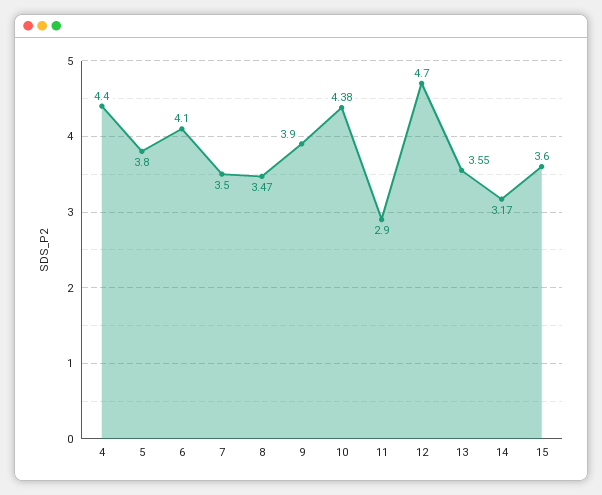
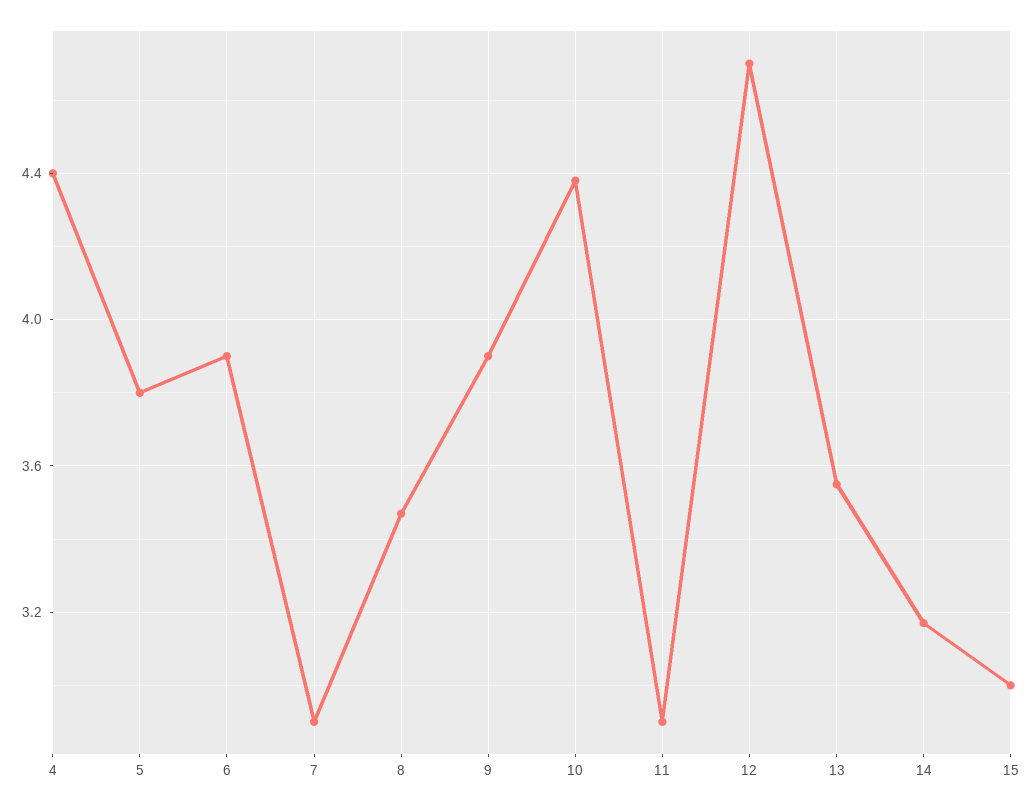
  {
    "4": 4.4,
    "5": 3.8,
-   "6": 4.1,
+   "6": 3.9,
-   "7": 3.5,
+   "7": 2.9,
    "8": 3.47,
    "9": 3.9,
    "10": 4.38,
    "11": 2.9,
    "12": 4.7,
    "13": 3.55,
    "14": 3.17,
-   "15": 3.6
+   "15": 3
  }

